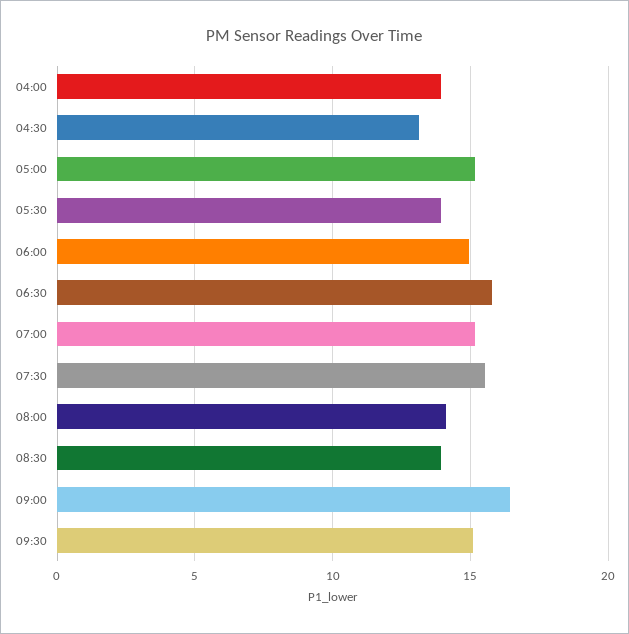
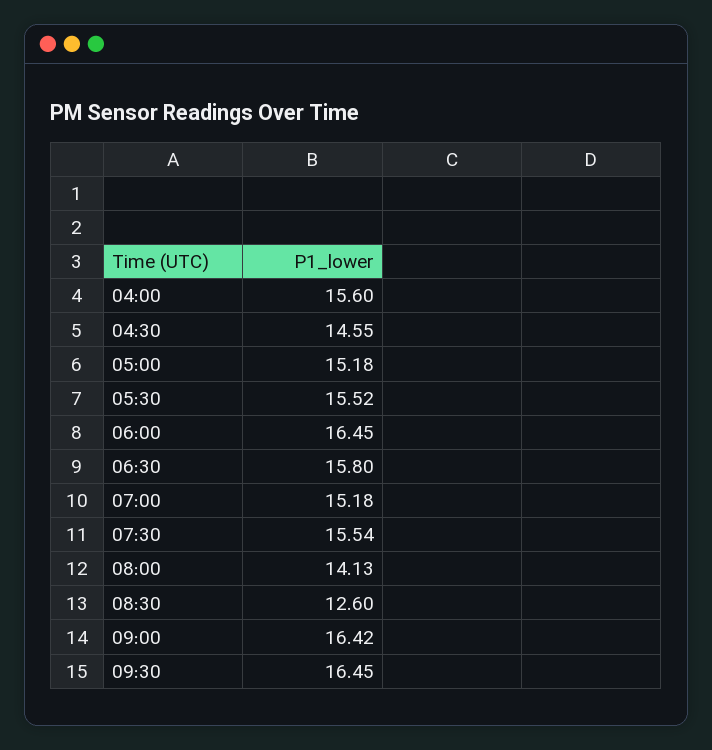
  {
-   "04:00": 14,
+   "04:00": 15.6,
-   "04:30": 13,
+   "04:30": 14.55,
    "05:00": 15.18,
-   "05:30": 14,
+   "05:30": 15.52,
-   "06:00": 15,
+   "06:00": 16.45,
    "06:30": 15.8,
    "07:00": 15.18,
    "07:30": 15.54,
    "08:00": 14.13,
-   "08:30": 14,
+   "08:30": 12.6,
    "09:00": 16.42,
-   "09:30": 15
+   "09:30": 16.45
  }

